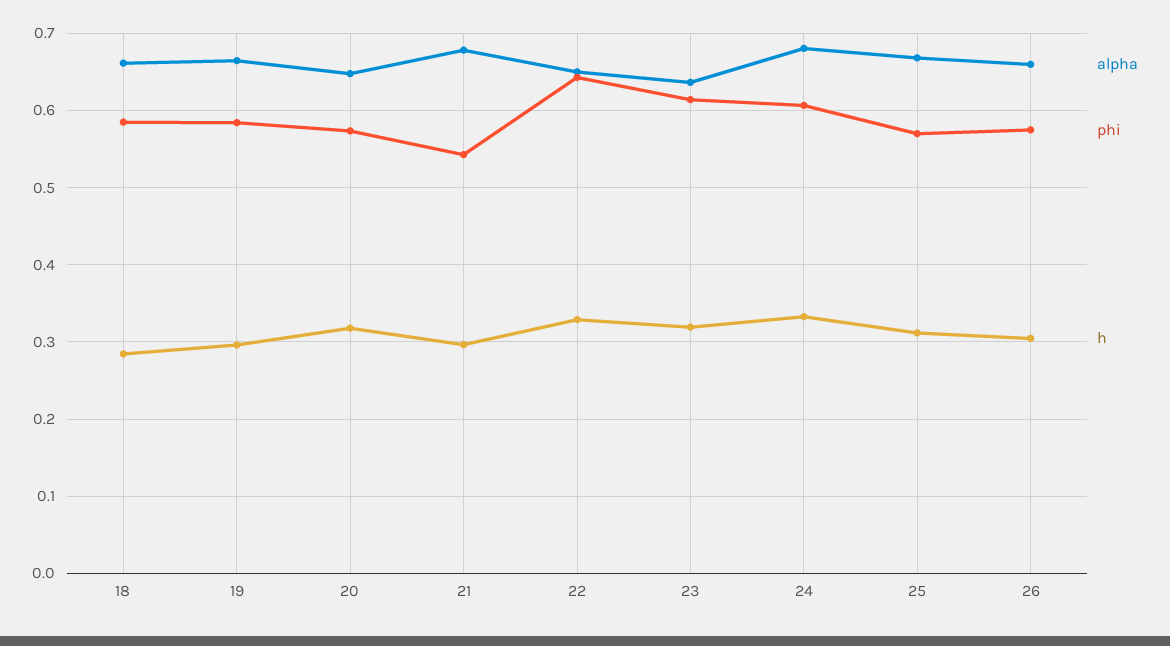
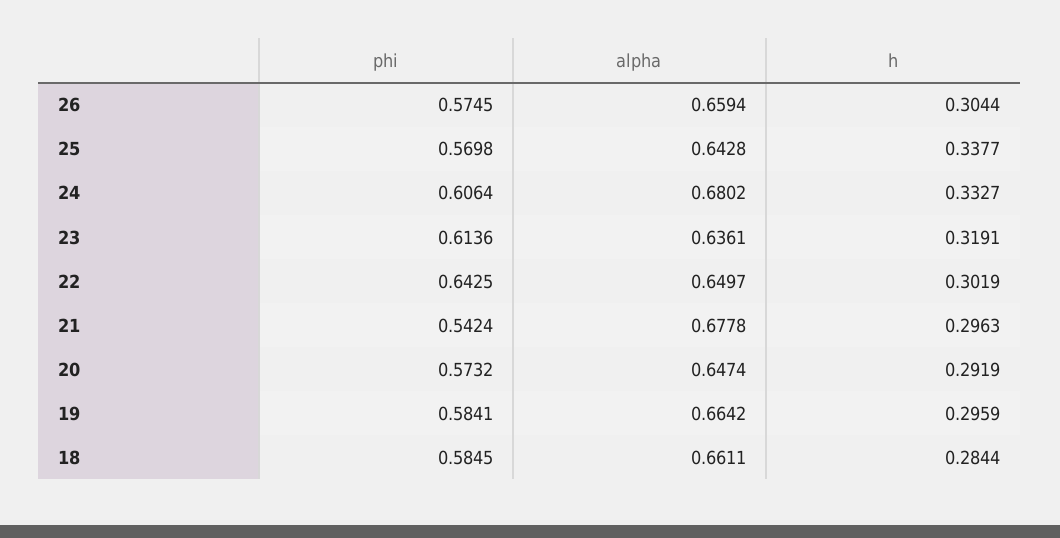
  {
    "alpha": {
      "18": 0.6611,
      "19": 0.6642,
      "20": 0.6474,
      "21": 0.6778,
      "22": 0.6497,
      "23": 0.6361,
      "24": 0.6802,
-     "25": 0.67,
+     "25": 0.6428,
      "26": 0.6594
    },
    "phi": {
      "18": 0.5845,
      "19": 0.5841,
      "20": 0.5732,
      "21": 0.5424,
      "22": 0.6425,
      "23": 0.6136,
      "24": 0.6064,
      "25": 0.5698,
      "26": 0.5745
    },
    "h": {
      "18": 0.2844,
      "19": 0.2959,
-     "20": 0.32,
+     "20": 0.2919,
      "21": 0.2963,
-     "22": 0.33,
+     "22": 0.3019,
      "23": 0.3191,
      "24": 0.3327,
-     "25": 0.31,
+     "25": 0.3377,
      "26": 0.3044
    }
  }

